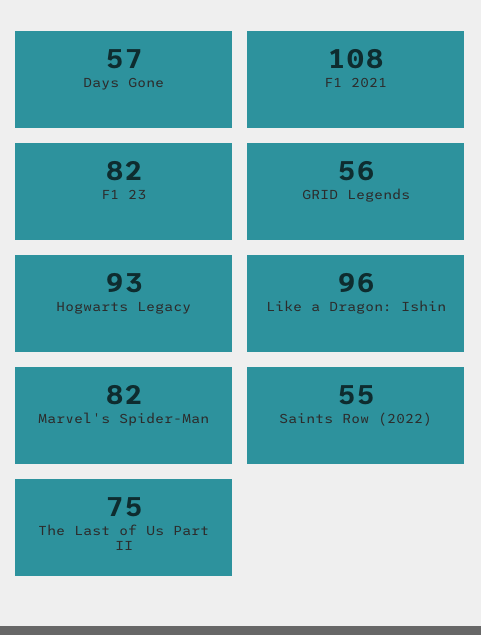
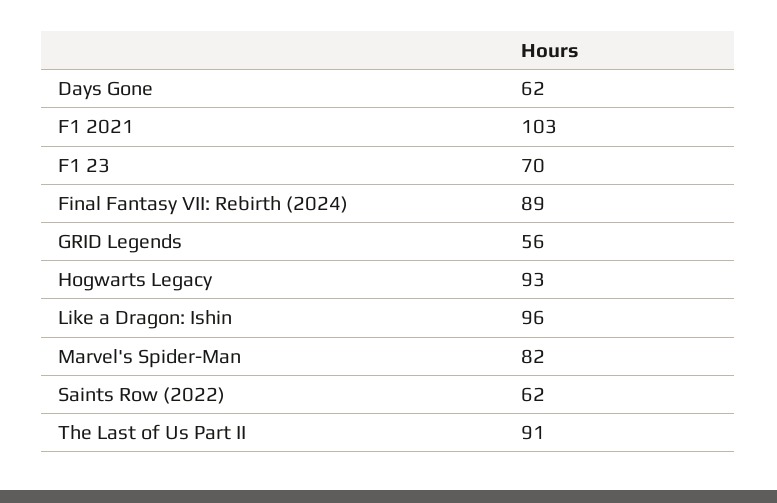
  {
-   "Days Gone": 57,
+   "Days Gone": 62,
-   "F1 2021": 108,
+   "F1 2021": 103,
-   "F1 23": 82,
+   "F1 23": 70,
    "GRID Legends": 56,
    "Hogwarts Legacy": 93,
    "Like a Dragon: Ishin": 96,
    "Marvel's Spider-Man": 82,
-   "Saints Row (2022)": 55,
+   "Saints Row (2022)": 62,
-   "The Last of Us Part II": 75
+   "The Last of Us Part II": 91,
+   "Final Fantasy VII: Rebirth (2024)": 89
  }

